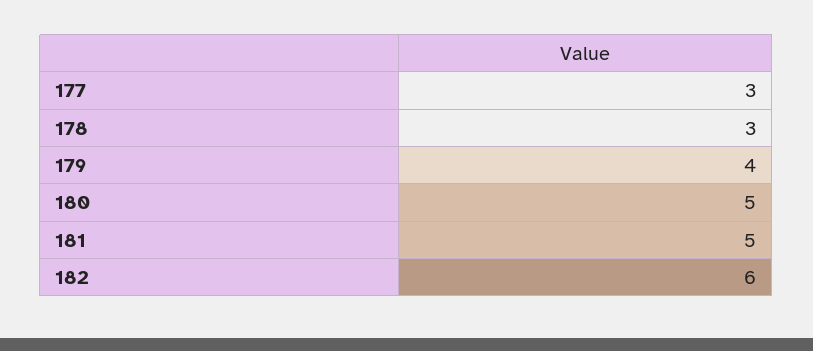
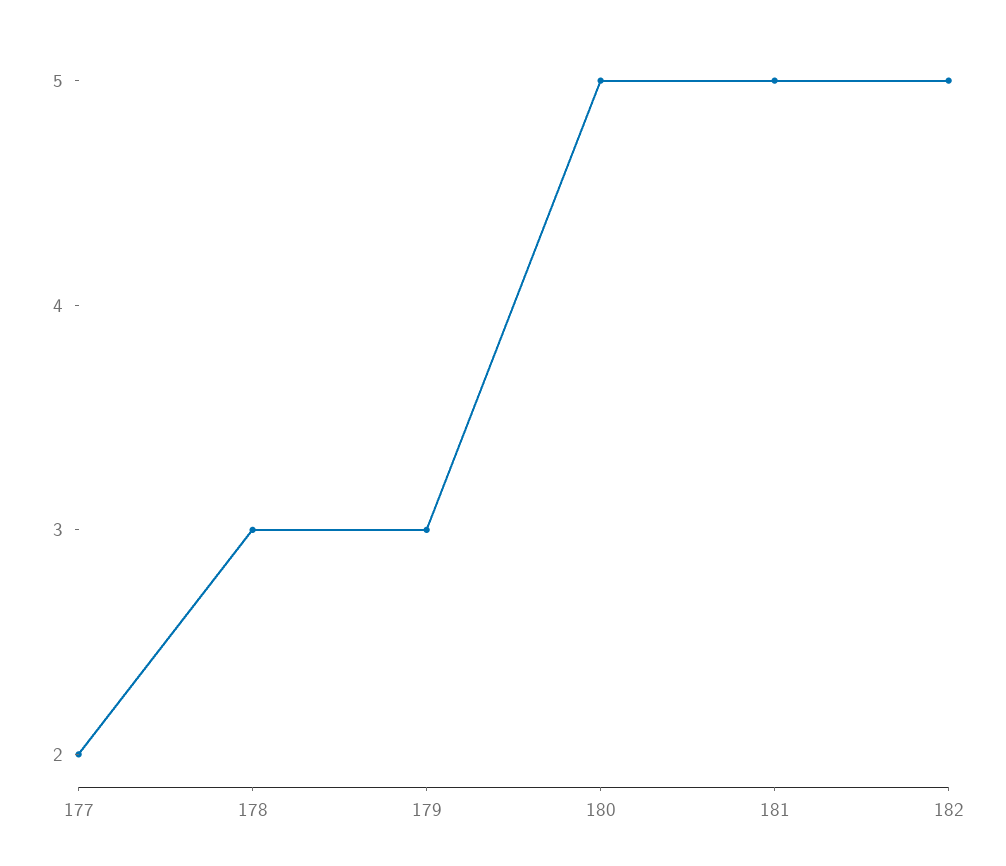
  {
-   "177": 3,
+   "177": 2,
    "178": 3,
-   "179": 4,
+   "179": 3,
    "180": 5,
    "181": 5,
-   "182": 6
+   "182": 5
  }

